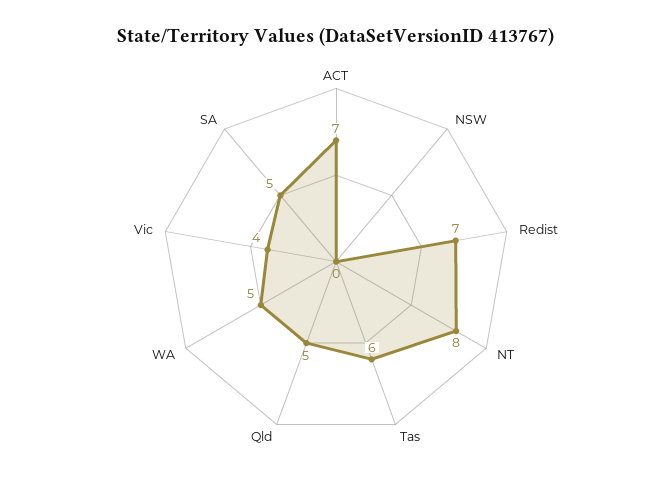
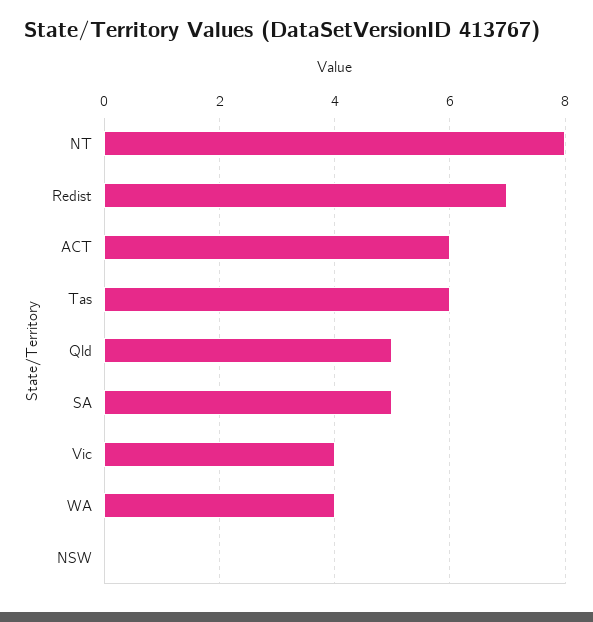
  {
-   "ACT": 7,
+   "ACT": 6,
    "NSW": 0,
    "Redist": 7,
    "NT": 8,
    "Tas": 6,
    "Qld": 5,
-   "WA": 5,
+   "WA": 4,
    "Vic": 4,
    "SA": 5
  }

